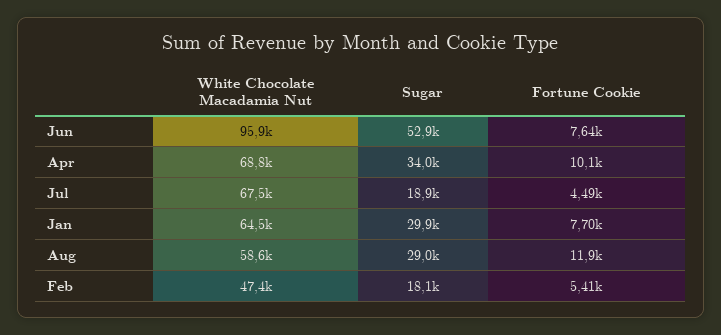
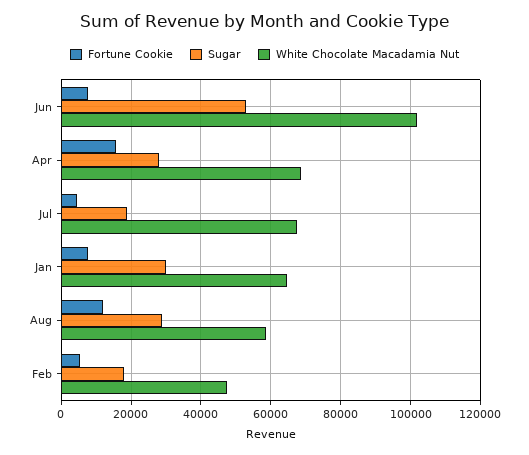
  {
    "White Chocolate Macadamia Nut": {
-     "Jun": 95900,
+     "Jun": 102000,
      "Apr": 68800,
      "Jul": 67500,
      "Jan": 64500,
      "Aug": 58600,
      "Feb": 47400
    },
    "Sugar": {
      "Jun": 52900,
-     "Apr": 34000,
+     "Apr": 28000,
      "Jul": 18900,
      "Jan": 29900,
      "Aug": 29000,
      "Feb": 18100
    },
    "Fortune Cookie": {
      "Jun": 7640,
-     "Apr": 10100,
+     "Apr": 16000,
      "Jul": 4490,
      "Jan": 7700,
      "Aug": 11900,
      "Feb": 5410
    }
  }

